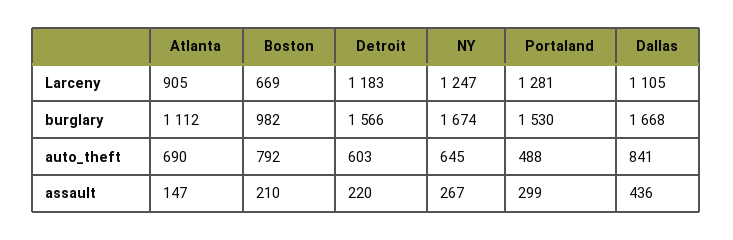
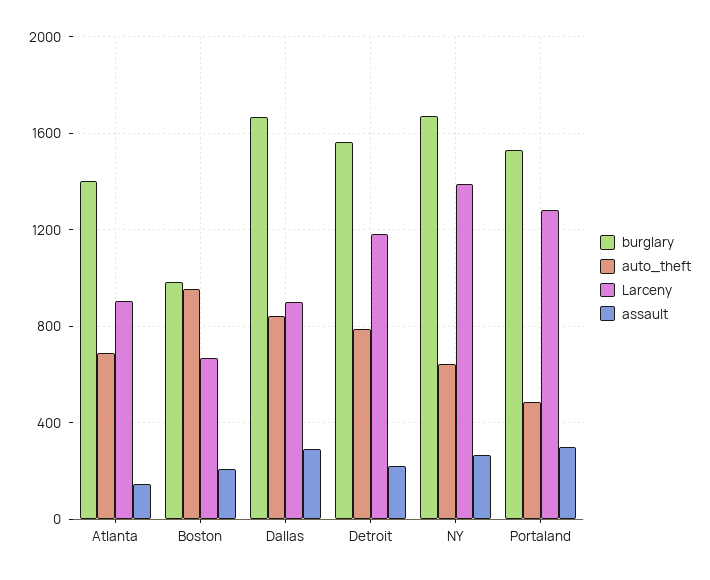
  {
    "Larceny": {
      "Atlanta": 905,
      "Boston": 669,
      "Detroit": 1183,
-     "NY": 1247,
+     "NY": 1400,
      "Portaland": 1281,
-     "Dallas": 1105
+     "Dallas": 900
    },
    "burglary": {
-     "Atlanta": 1112,
+     "Atlanta": 1400,
      "Boston": 982,
      "Detroit": 1566,
      "NY": 1674,
      "Portaland": 1530,
      "Dallas": 1668
    },
    "auto_theft": {
      "Atlanta": 690,
-     "Boston": 792,
+     "Boston": 950,
-     "Detroit": 603,
+     "Detroit": 800,
      "NY": 645,
      "Portaland": 488,
      "Dallas": 841
    },
    "assault": {
      "Atlanta": 147,
      "Boston": 210,
      "Detroit": 220,
      "NY": 267,
      "Portaland": 299,
-     "Dallas": 436
+     "Dallas": 300
    }
  }

